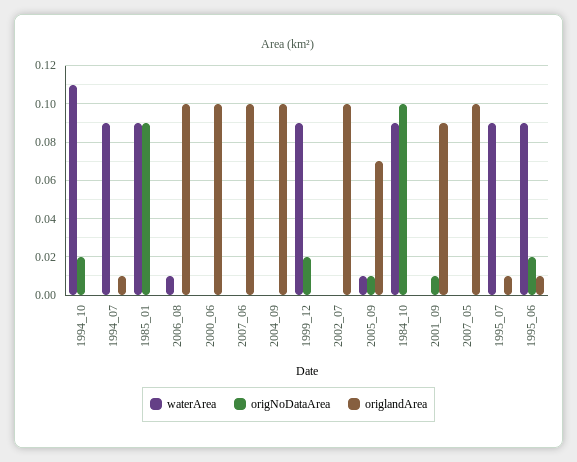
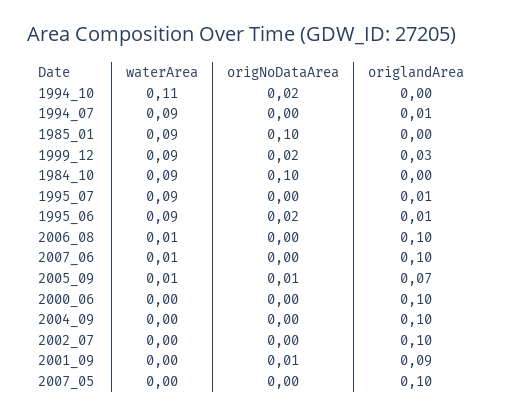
  {
    "waterArea": {
      "1994_10": 0.11,
      "1994_07": 0.09,
      "1985_01": 0.09,
      "2006_08": 0.01,
      "2000_06": 0,
-     "2007_06": 0,
+     "2007_06": 0.01,
      "2004_09": 0,
      "1999_12": 0.09,
      "2002_07": 0,
      "2005_09": 0.01,
      "1984_10": 0.09,
      "2001_09": 0,
      "2007_05": 0,
      "1995_07": 0.09,
      "1995_06": 0.09
    },
    "origNoDataArea": {
      "1994_10": 0.02,
      "1994_07": 0,
-     "1985_01": 0.09,
+     "1985_01": 0.1,
      "2006_08": 0,
      "2000_06": 0,
      "2007_06": 0,
      "2004_09": 0,
      "1999_12": 0.02,
      "2002_07": 0,
      "2005_09": 0.01,
      "1984_10": 0.1,
      "2001_09": 0.01,
      "2007_05": 0,
      "1995_07": 0,
      "1995_06": 0.02
    },
    "origlandArea": {
      "1994_10": 0,
      "1994_07": 0.01,
      "1985_01": 0,
      "2006_08": 0.1,
      "2000_06": 0.1,
      "2007_06": 0.1,
      "2004_09": 0.1,
-     "1999_12": 0,
+     "1999_12": 0.03,
      "2002_07": 0.1,
      "2005_09": 0.07,
      "1984_10": 0,
      "2001_09": 0.09,
      "2007_05": 0.1,
      "1995_07": 0.01,
      "1995_06": 0.01
    }
  }

